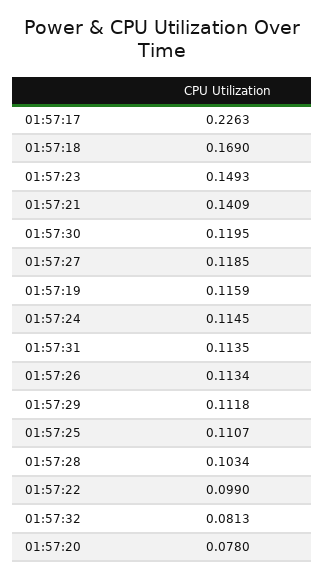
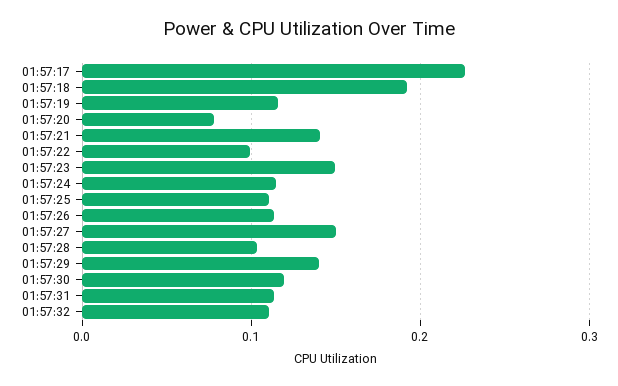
  {
    "01:57:17": 0.2263,
-   "01:57:18": 0.169,
+   "01:57:18": 0.19,
    "01:57:23": 0.1493,
    "01:57:21": 0.1409,
    "01:57:30": 0.1195,
-   "01:57:27": 0.1185,
+   "01:57:27": 0.15,
    "01:57:19": 0.1159,
    "01:57:24": 0.1145,
    "01:57:31": 0.1135,
    "01:57:26": 0.1134,
-   "01:57:29": 0.1118,
+   "01:57:29": 0.14,
    "01:57:25": 0.1107,
    "01:57:28": 0.1034,
    "01:57:22": 0.099,
-   "01:57:32": 0.0813,
+   "01:57:32": 0.11,
    "01:57:20": 0.078
  }

